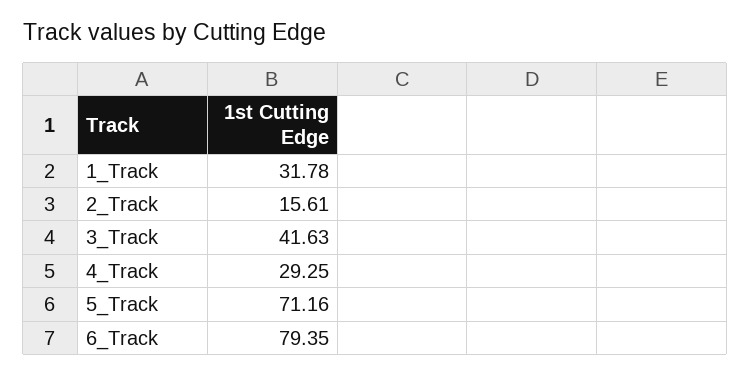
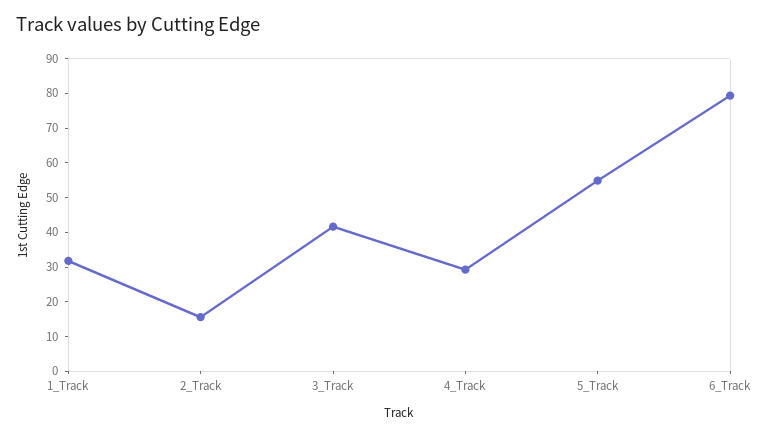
  {
    "1_Track": 31.78,
    "2_Track": 15.61,
    "3_Track": 41.63,
    "4_Track": 29.25,
-   "5_Track": 71.16,
+   "5_Track": 55,
    "6_Track": 79.35
  }

